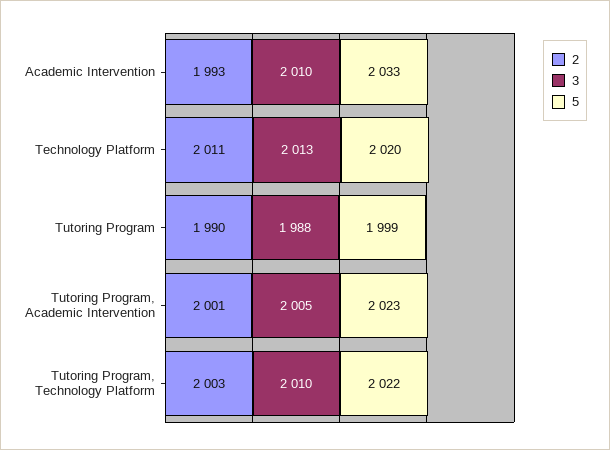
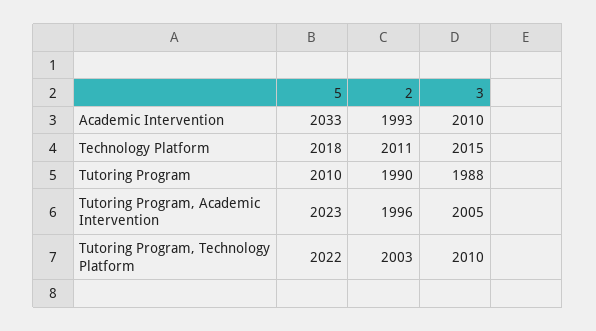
  {
    "2": {
      "Academic Intervention": 1993,
      "Technology Platform": 2011,
      "Tutoring Program": 1990,
-     "Tutoring Program, Academic Intervention": 2001,
+     "Tutoring Program, Academic Intervention": 1996,
      "Tutoring Program, Technology Platform": 2003
    },
    "3": {
      "Academic Intervention": 2010,
-     "Technology Platform": 2013,
+     "Technology Platform": 2015,
      "Tutoring Program": 1988,
      "Tutoring Program, Academic Intervention": 2005,
      "Tutoring Program, Technology Platform": 2010
    },
    "5": {
      "Academic Intervention": 2033,
-     "Technology Platform": 2020,
+     "Technology Platform": 2018,
-     "Tutoring Program": 1999,
+     "Tutoring Program": 2010,
      "Tutoring Program, Academic Intervention": 2023,
      "Tutoring Program, Technology Platform": 2022
    }
  }

